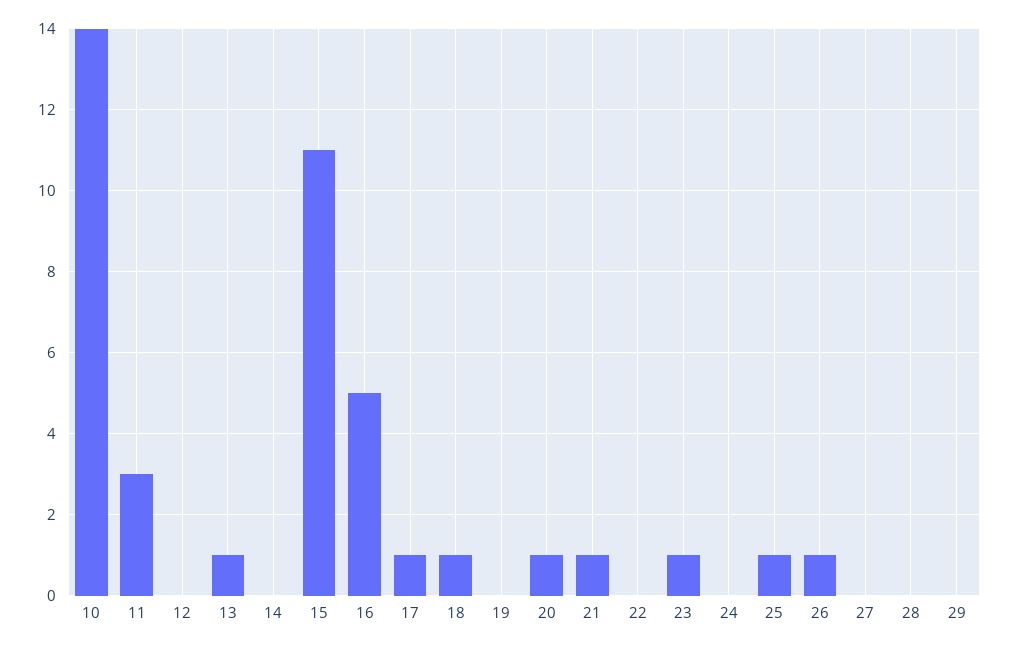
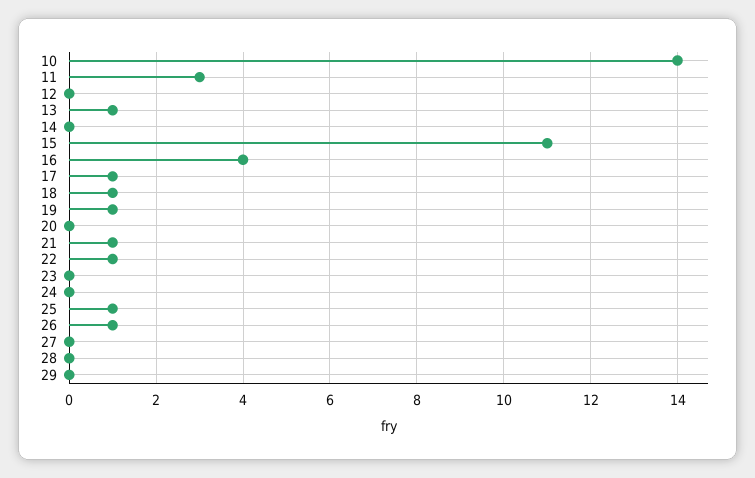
  {
    "10": 14,
    "11": 3,
    "12": 0,
    "13": 1,
    "14": 0,
    "15": 11,
-   "16": 5,
+   "16": 4,
    "17": 1,
    "18": 1,
-   "19": 0,
+   "19": 1,
-   "20": 1,
+   "20": 0,
    "21": 1,
-   "22": 0,
+   "22": 1,
-   "23": 1,
+   "23": 0,
    "24": 0,
    "25": 1,
    "26": 1,
    "27": 0,
    "28": 0,
    "29": 0
  }

